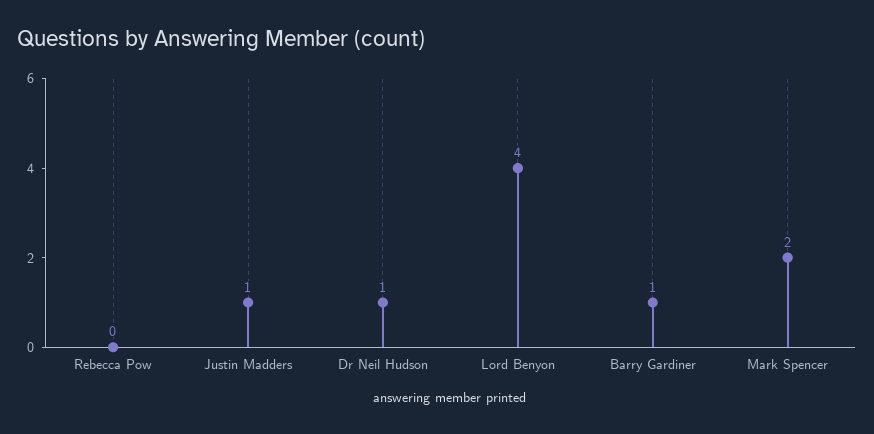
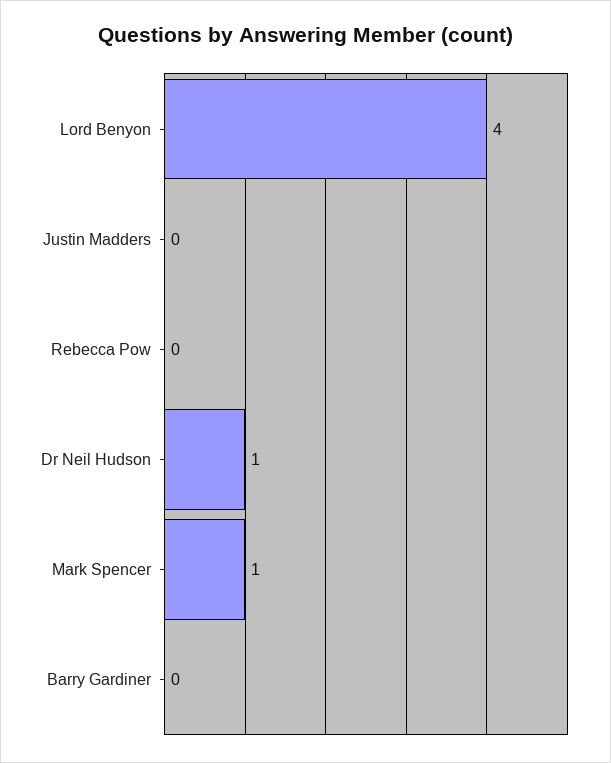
  {
    "Rebecca Pow": 0,
-   "Justin Madders": 1,
+   "Justin Madders": 0,
    "Dr Neil Hudson": 1,
    "Lord Benyon": 4,
-   "Barry Gardiner": 1,
+   "Barry Gardiner": 0,
-   "Mark Spencer": 2
+   "Mark Spencer": 1
  }

